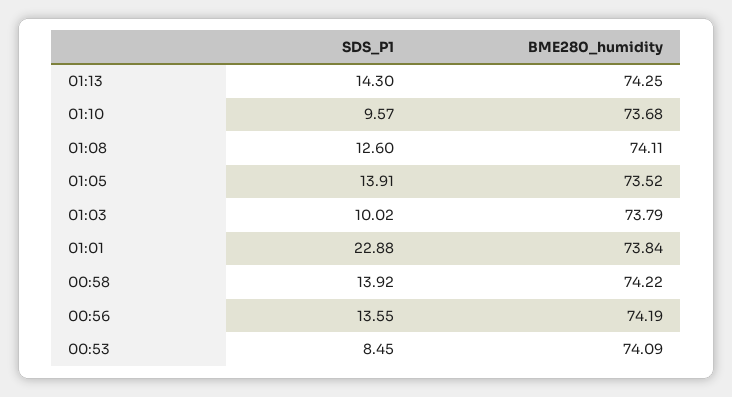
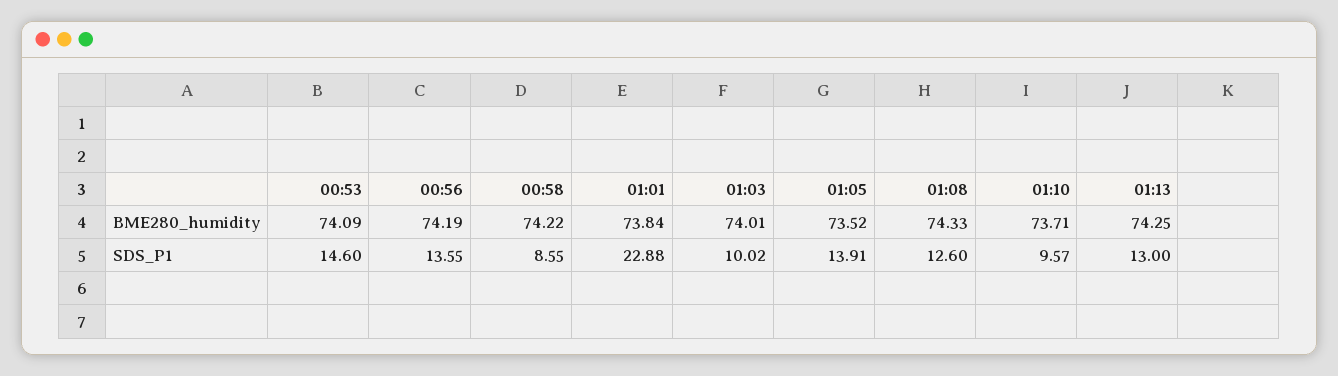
  {
    "SDS_P1": {
-     "01:13": 14.3,
+     "01:13": 13,
      "01:10": 9.57,
      "01:08": 12.6,
      "01:05": 13.91,
      "01:03": 10.02,
      "01:01": 22.88,
-     "00:58": 13.92,
+     "00:58": 8.55,
      "00:56": 13.55,
-     "00:53": 8.45
+     "00:53": 14.6
    },
    "BME280_humidity": {
      "01:13": 74.25,
-     "01:10": 73.68,
+     "01:10": 73.71,
-     "01:08": 74.11,
+     "01:08": 74.33,
      "01:05": 73.52,
-     "01:03": 73.79,
+     "01:03": 74.01,
      "01:01": 73.84,
      "00:58": 74.22,
      "00:56": 74.19,
      "00:53": 74.09
    }
  }

